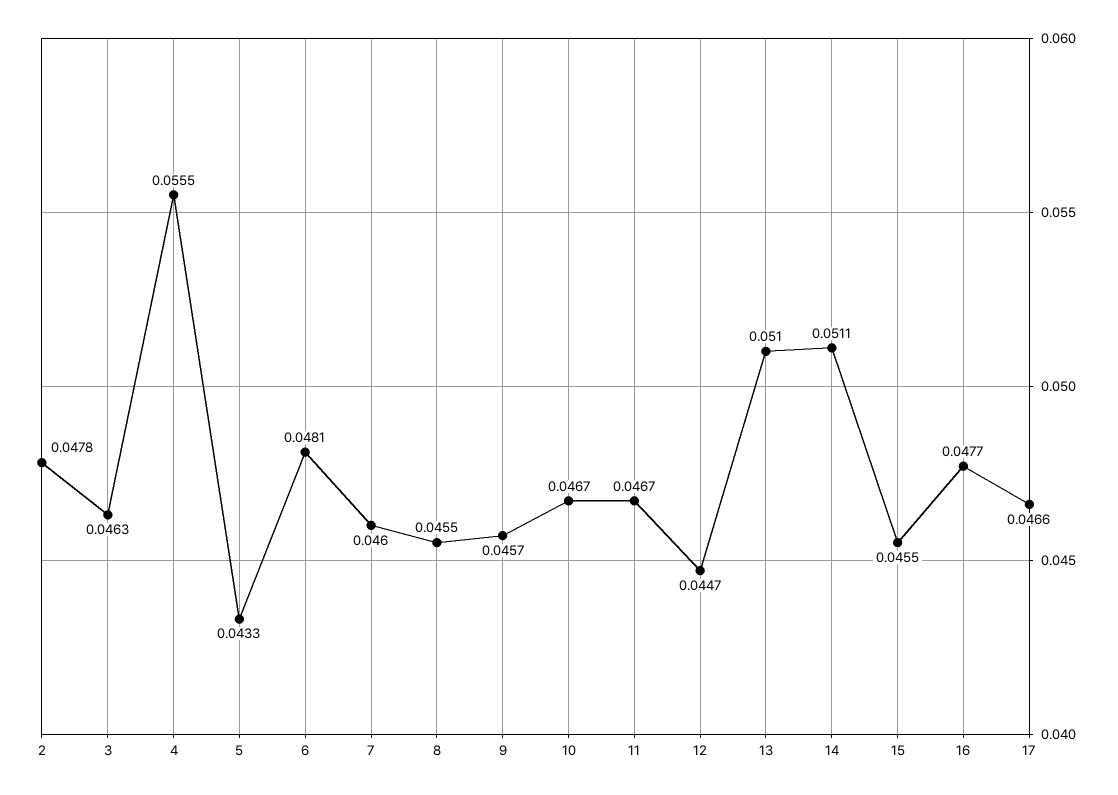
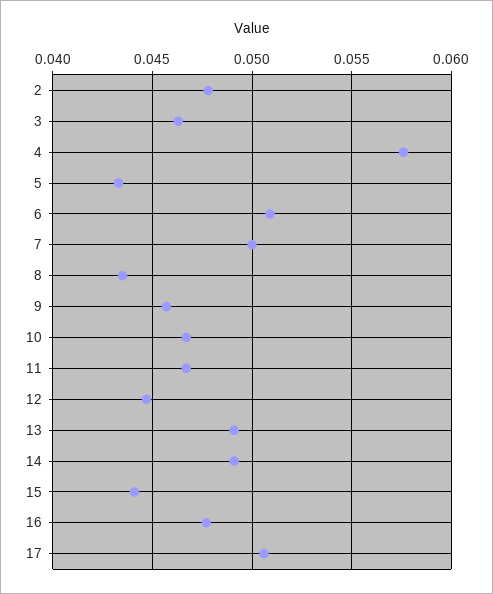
  {
    "2": 0.0478,
    "3": 0.0463,
-   "4": 0.0555,
+   "4": 0.0575,
    "5": 0.0433,
-   "6": 0.0481,
+   "6": 0.051,
-   "7": 0.046,
+   "7": 0.05,
-   "8": 0.0455,
+   "8": 0.0435,
    "9": 0.0457,
    "10": 0.0467,
    "11": 0.0467,
    "12": 0.0447,
-   "13": 0.051,
+   "13": 0.049,
-   "14": 0.0511,
+   "14": 0.049,
-   "15": 0.0455,
+   "15": 0.044,
    "16": 0.0477,
-   "17": 0.0466
+   "17": 0.0505
  }

